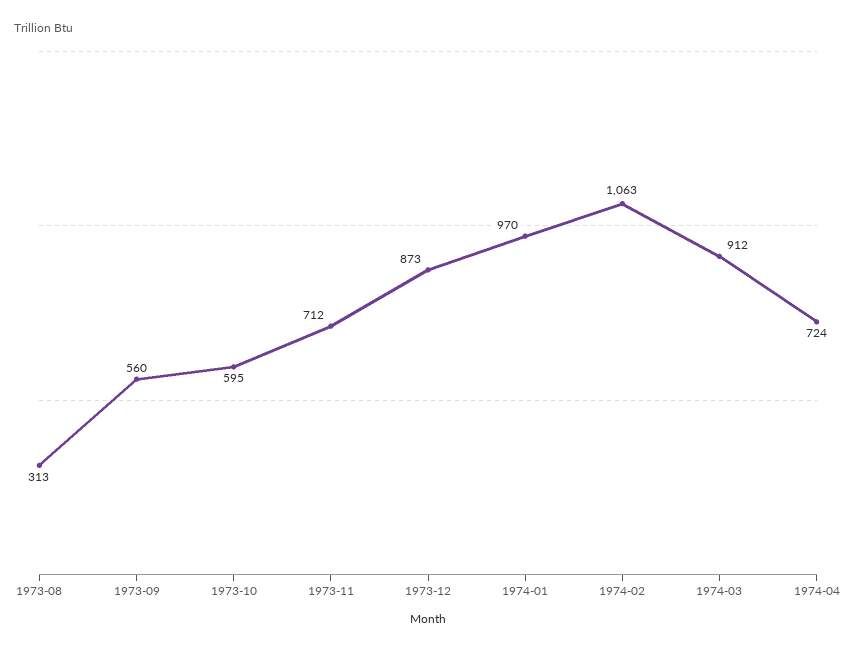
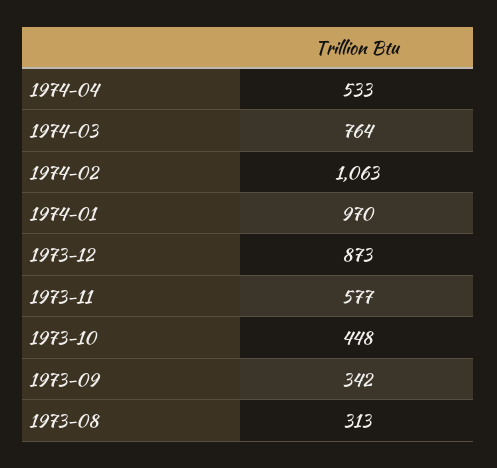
  {
    "1973-08": 313,
-   "1973-09": 560,
+   "1973-09": 342,
-   "1973-10": 595,
+   "1973-10": 448,
-   "1973-11": 712,
+   "1973-11": 577,
    "1973-12": 873,
    "1974-01": 970,
    "1974-02": 1063,
-   "1974-03": 912,
+   "1974-03": 764,
-   "1974-04": 724
+   "1974-04": 533
  }

